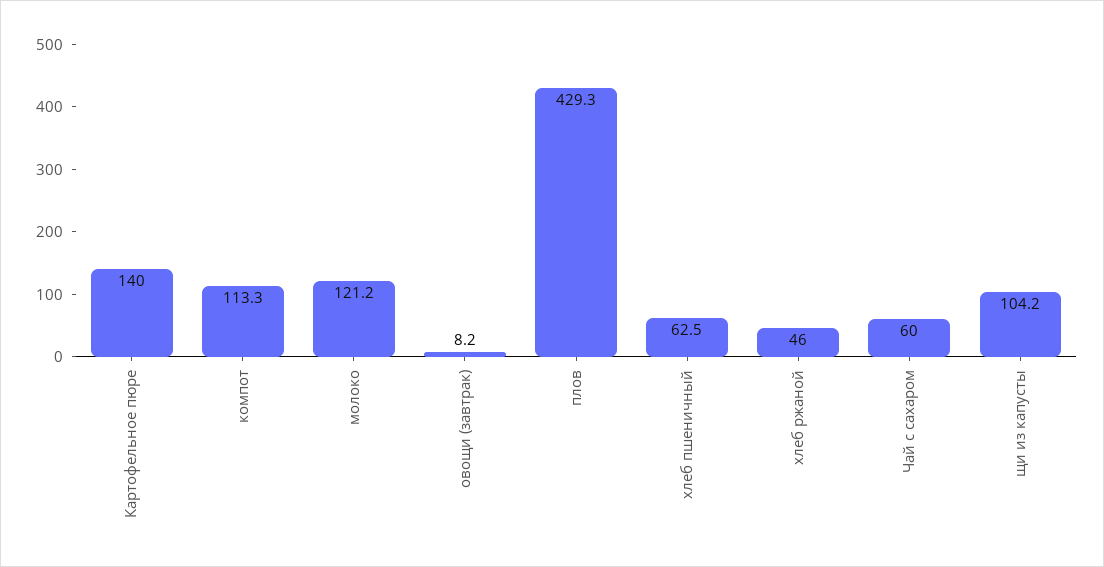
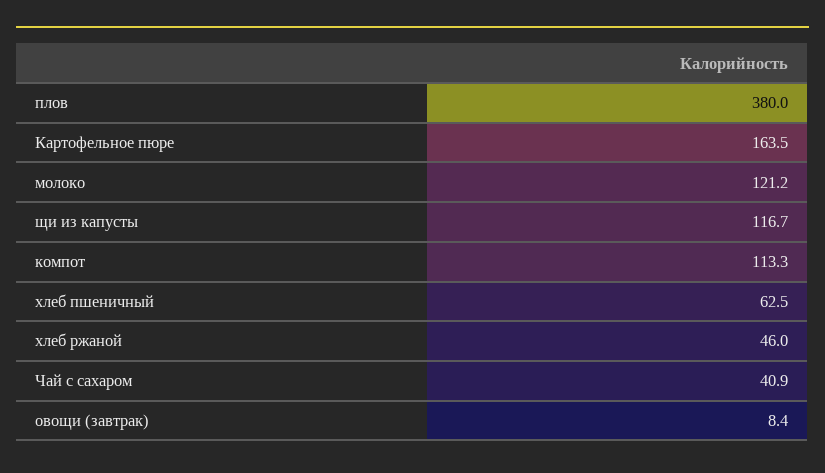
  {
-   "Картофельное пюре": 140,
+   "Картофельное пюре": 163.5,
    "компот": 113.3,
    "молоко": 121.2,
-   "овощи (завтрак)": 8.2,
+   "овощи (завтрак)": 8.4,
-   "плов": 429.3,
+   "плов": 380,
    "хлеб пшеничный": 62.5,
    "хлеб ржаной": 46,
-   "Чай с сахаром": 60,
+   "Чай с сахаром": 40.9,
-   "щи из капусты": 104.2
+   "щи из капусты": 116.7
  }

